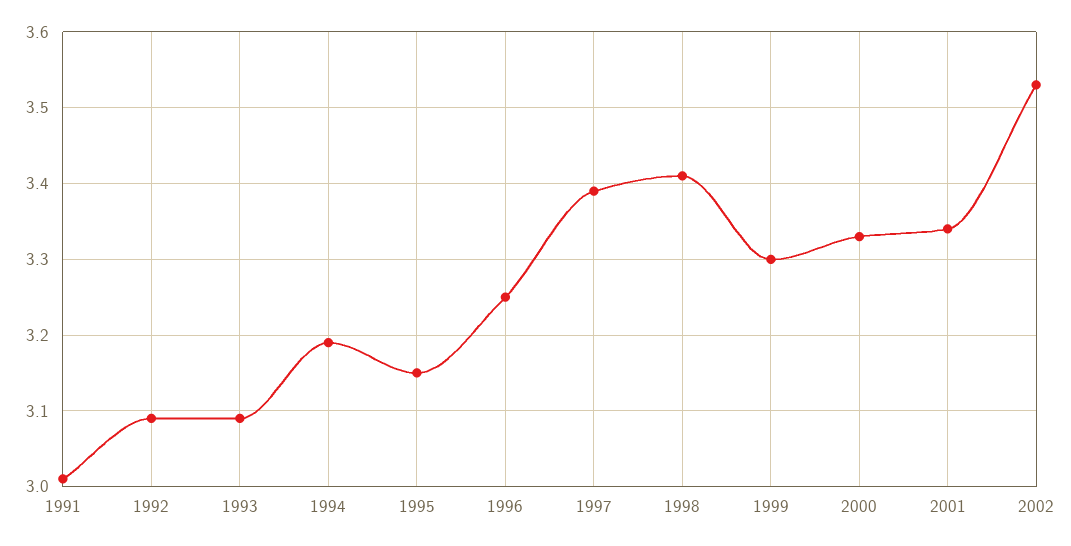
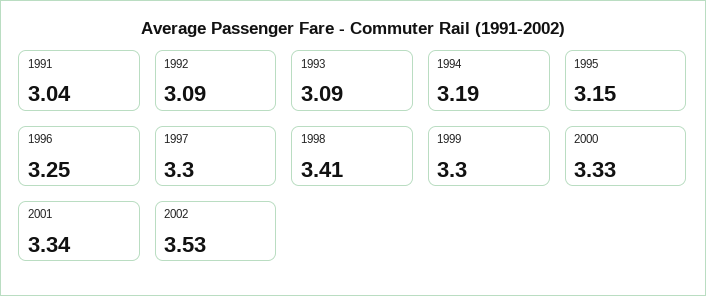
  {
-   "1991": 3.01,
+   "1991": 3.04,
    "1992": 3.09,
    "1993": 3.09,
    "1994": 3.19,
    "1995": 3.15,
    "1996": 3.25,
-   "1997": 3.39,
+   "1997": 3.3,
    "1998": 3.41,
    "1999": 3.3,
    "2000": 3.33,
    "2001": 3.34,
    "2002": 3.53
  }

